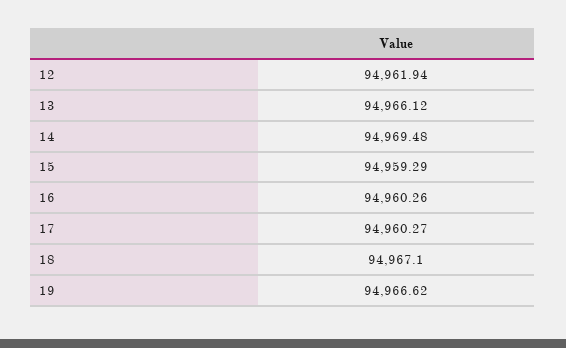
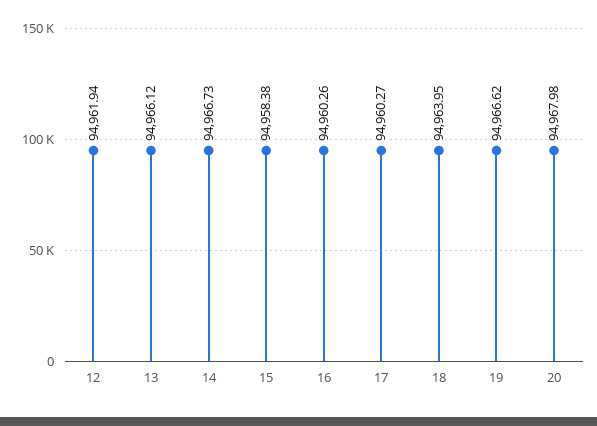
  {
    "12": 94961.94,
    "13": 94966.12,
-   "14": 94969.48,
+   "14": 94966.73,
-   "15": 94959.29,
+   "15": 94958.38,
    "16": 94960.26,
    "17": 94960.27,
-   "18": 94967.1,
+   "18": 94963.95,
-   "19": 94966.62
+   "19": 94966.62,
+   "20": 94967.98
  }

